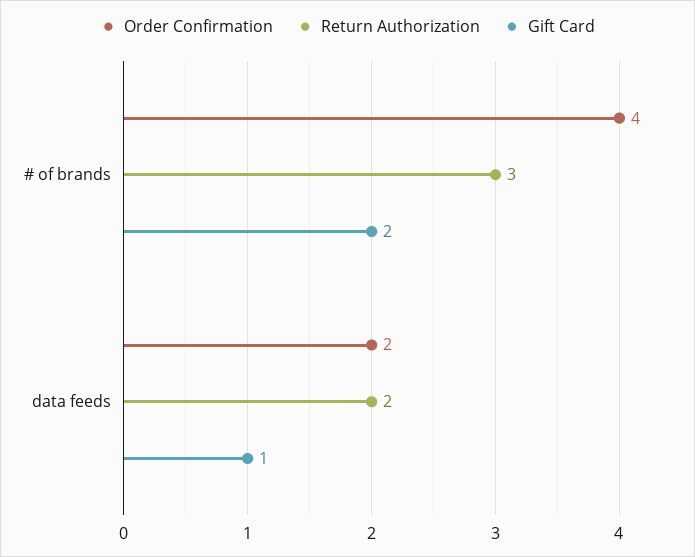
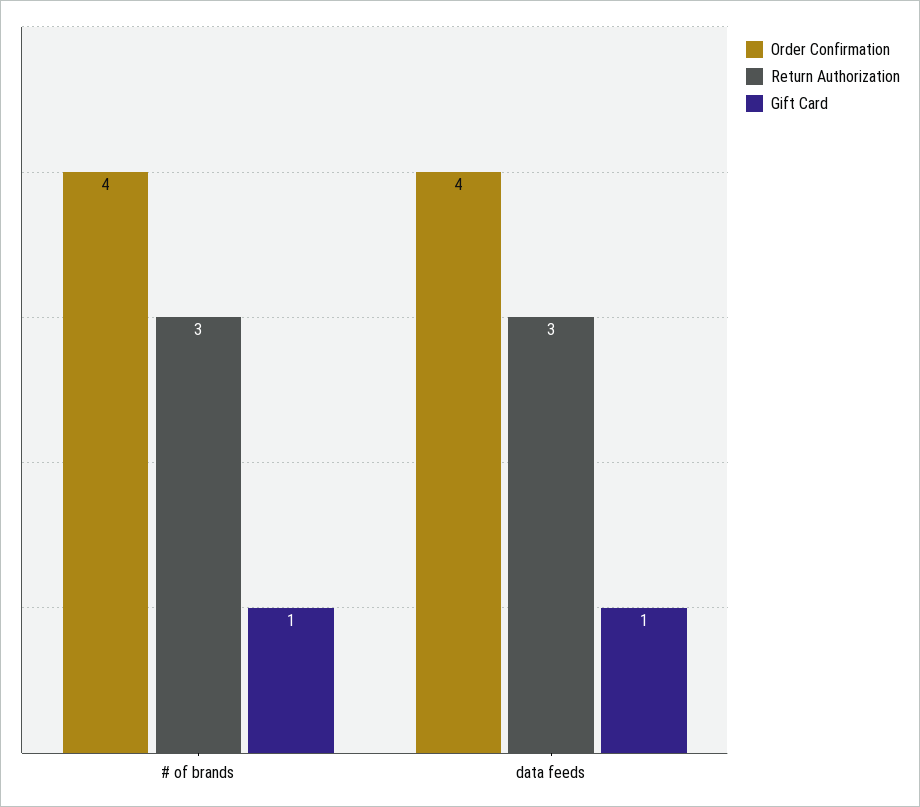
  {
    "Order Confirmation": {
      "# of brands": 4,
-     "data feeds": 2
+     "data feeds": 4
    },
    "Return Authorization": {
      "# of brands": 3,
-     "data feeds": 2
+     "data feeds": 3
    },
    "Gift Card": {
-     "# of brands": 2,
+     "# of brands": 1,
      "data feeds": 1
    }
  }

